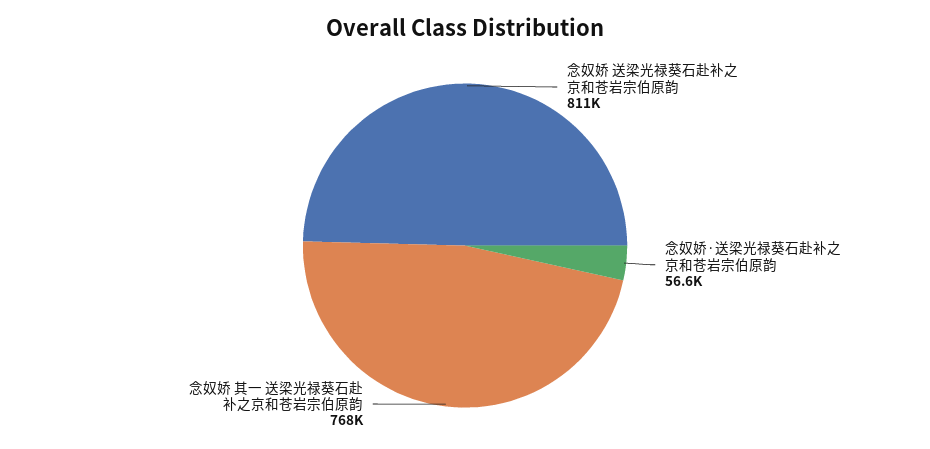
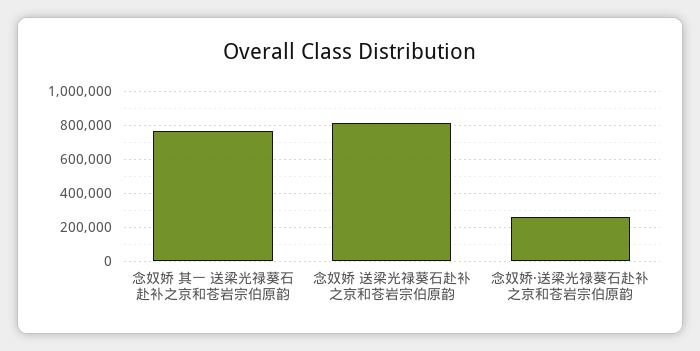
  {
    "念奴娇 送梁光禄葵石赴补之京和苍岩宗伯原韵": 811000,
-   "念奴娇·送梁光禄葵石赴补之京和苍岩宗伯原韵": 56600,
+   "念奴娇·送梁光禄葵石赴补之京和苍岩宗伯原韵": 250000,
    "念奴娇 其一 送梁光禄葵石赴补之京和苍岩宗伯原韵": 768000
  }

